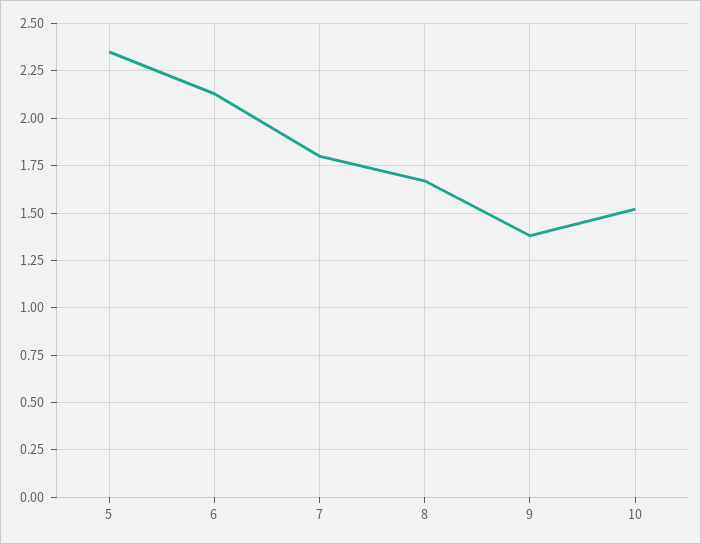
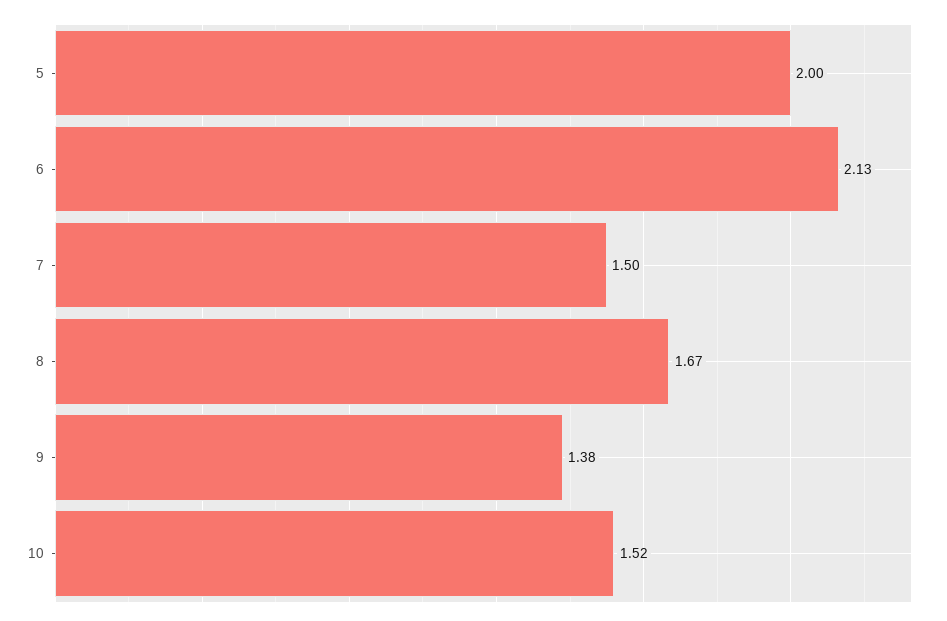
  {
-   "5": 2.35,
+   "5": 2,
    "6": 2.13,
-   "7": 1.8,
+   "7": 1.5,
    "8": 1.67,
    "9": 1.38,
    "10": 1.52
  }

